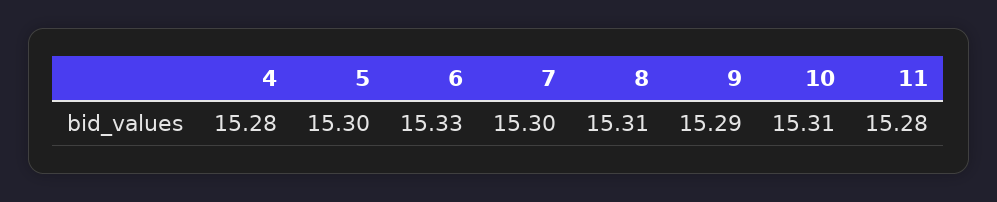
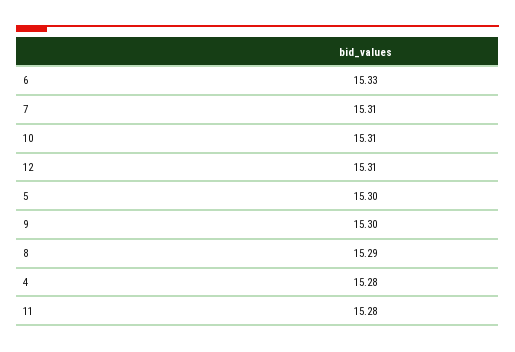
  {
    "4": 15.28,
    "5": 15.3,
    "6": 15.33,
-   "7": 15.3,
+   "7": 15.31,
-   "8": 15.31,
+   "8": 15.29,
-   "9": 15.29,
+   "9": 15.3,
    "10": 15.31,
-   "11": 15.28
+   "11": 15.28,
+   "12": 15.31
  }

